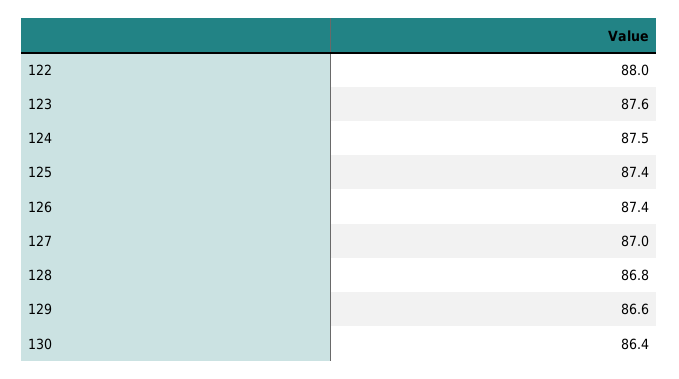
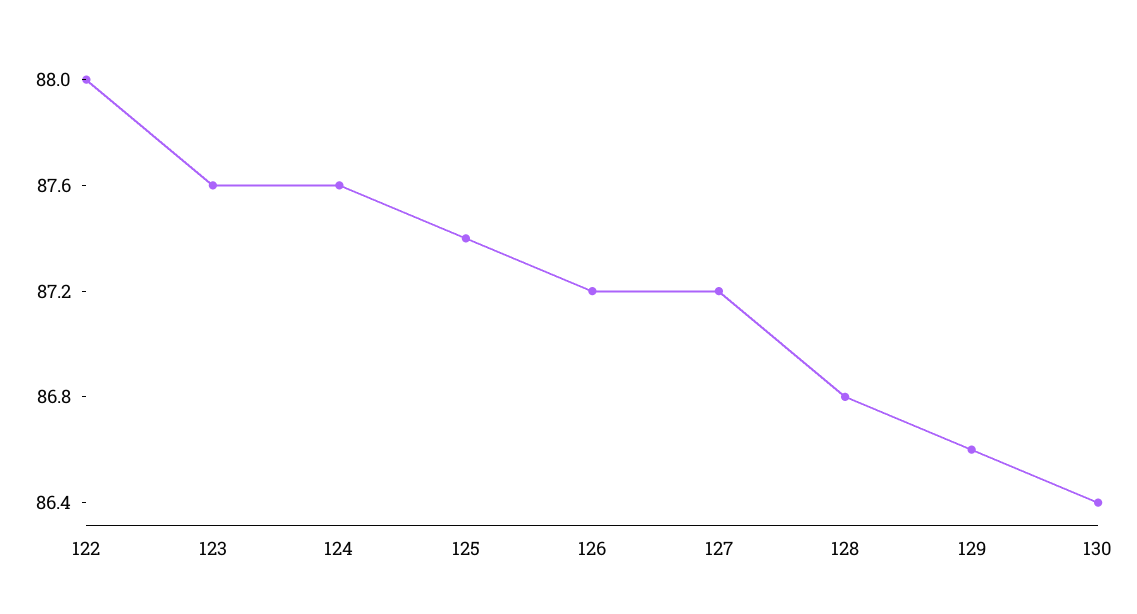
  {
    "122": 88,
    "123": 87.6,
-   "124": 87.5,
+   "124": 87.6,
    "125": 87.4,
-   "126": 87.4,
+   "126": 87.2,
-   "127": 87,
+   "127": 87.2,
    "128": 86.8,
    "129": 86.6,
    "130": 86.4
  }

